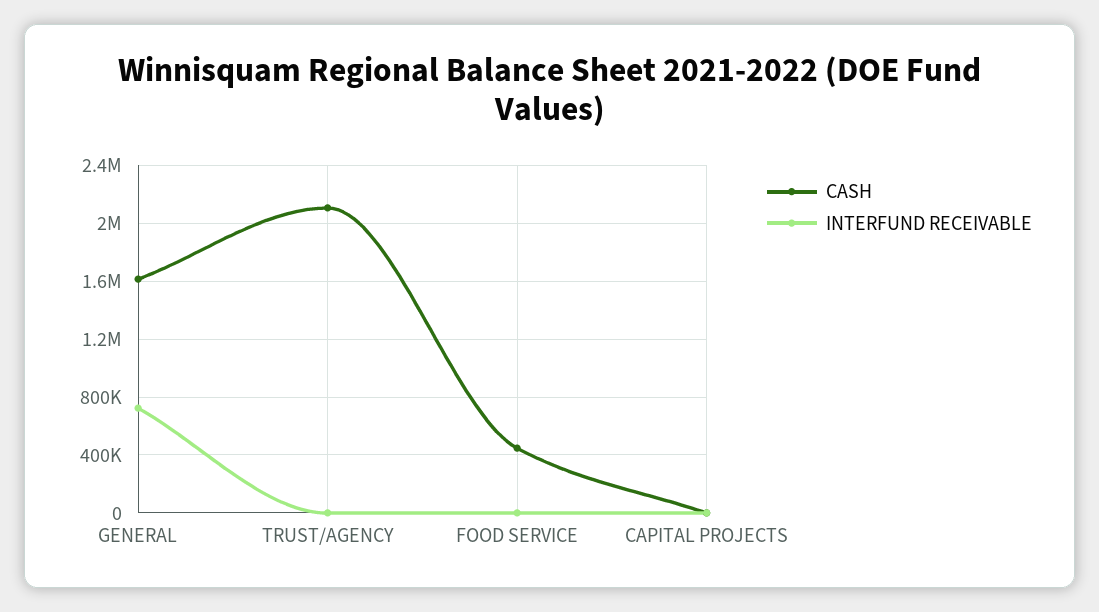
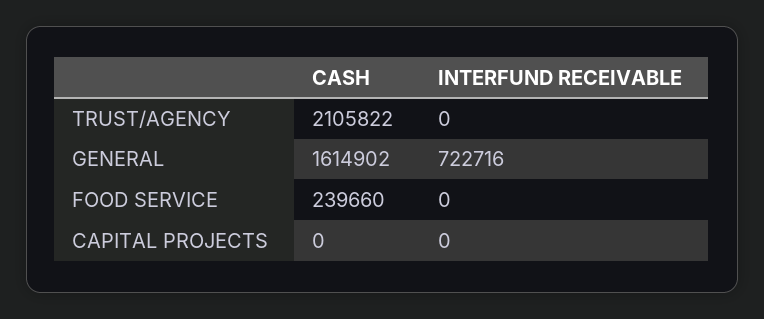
  {
    "CASH": {
      "GENERAL": 1614902,
      "TRUST/AGENCY": 2105822,
-     "FOOD SERVICE": 450000,
+     "FOOD SERVICE": 239660,
      "CAPITAL PROJECTS": 0
    },
    "INTERFUND RECEIVABLE": {
      "GENERAL": 722716,
      "TRUST/AGENCY": 0,
      "FOOD SERVICE": 0,
      "CAPITAL PROJECTS": 0
    }
  }

